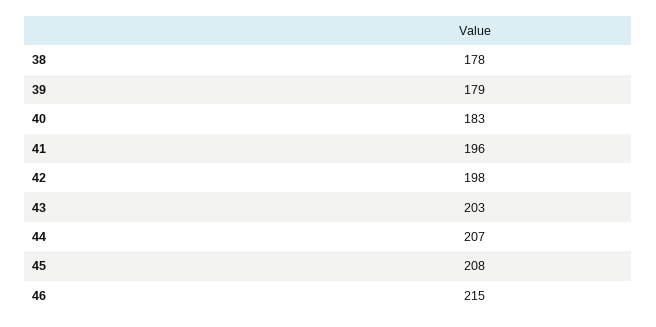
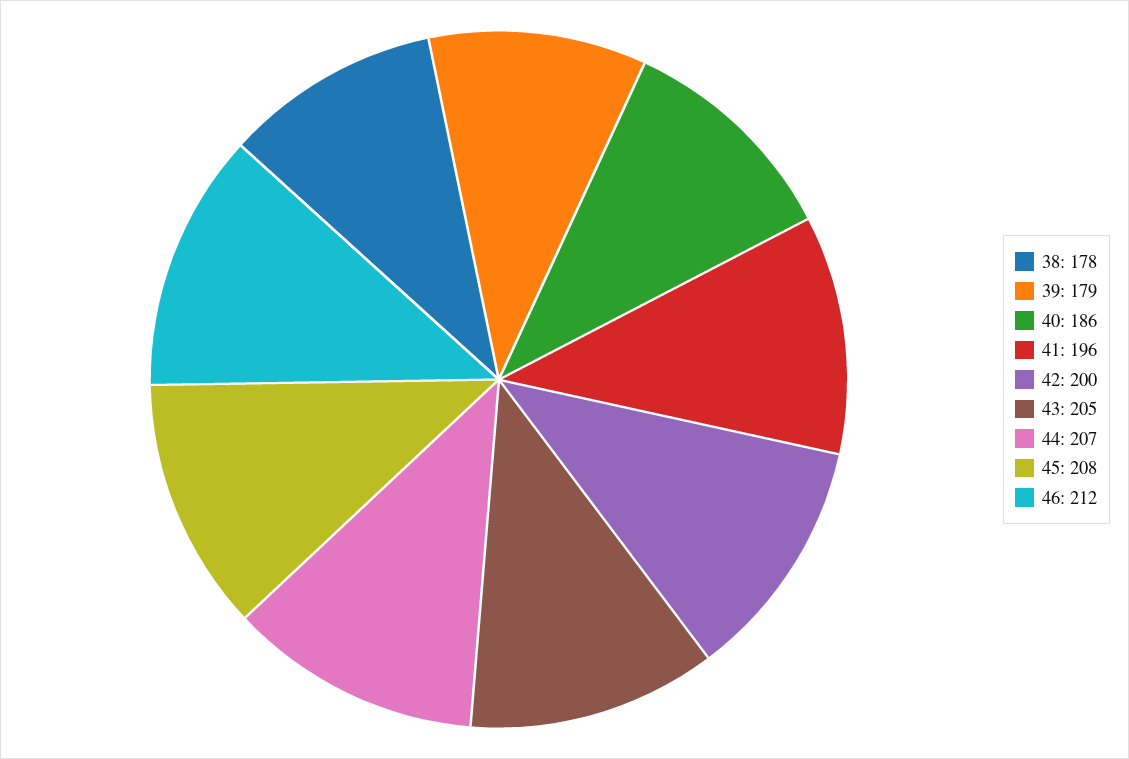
  {
    "38": 178,
    "39": 179,
-   "40": 183,
+   "40": 186,
    "41": 196,
-   "42": 198,
+   "42": 200,
-   "43": 203,
+   "43": 205,
    "44": 207,
    "45": 208,
-   "46": 215
+   "46": 212
  }

